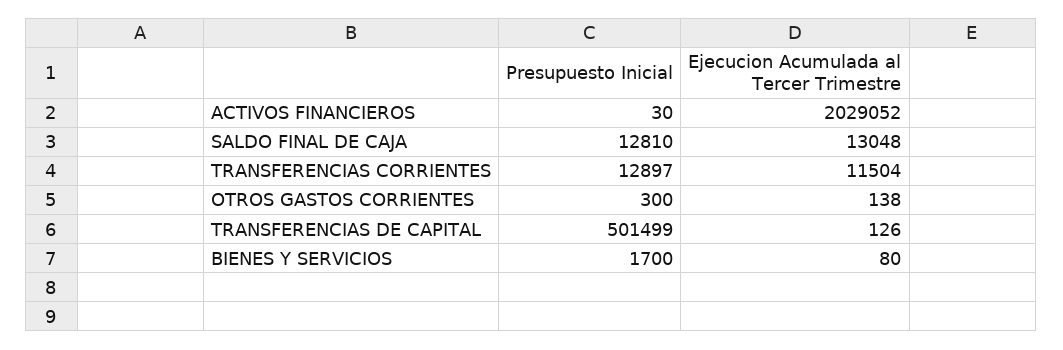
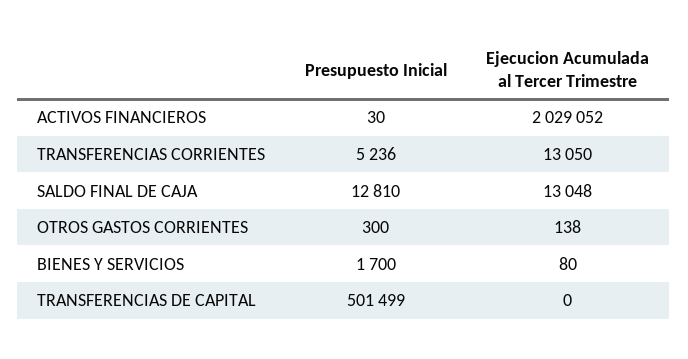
  {
    "Presupuesto Inicial": {
      "ACTIVOS FINANCIEROS": 30,
      "SALDO FINAL DE CAJA": 12810,
-     "TRANSFERENCIAS CORRIENTES": 12897,
+     "TRANSFERENCIAS CORRIENTES": 5236,
      "OTROS GASTOS CORRIENTES": 300,
      "TRANSFERENCIAS DE CAPITAL": 501499,
      "BIENES Y SERVICIOS": 1700
    },
    "Ejecucion Acumulada al Tercer Trimestre": {
      "ACTIVOS FINANCIEROS": 2029052,
      "SALDO FINAL DE CAJA": 13048,
-     "TRANSFERENCIAS CORRIENTES": 11504,
+     "TRANSFERENCIAS CORRIENTES": 13050,
      "OTROS GASTOS CORRIENTES": 138,
-     "TRANSFERENCIAS DE CAPITAL": 126,
+     "TRANSFERENCIAS DE CAPITAL": 0,
      "BIENES Y SERVICIOS": 80
    }
  }

